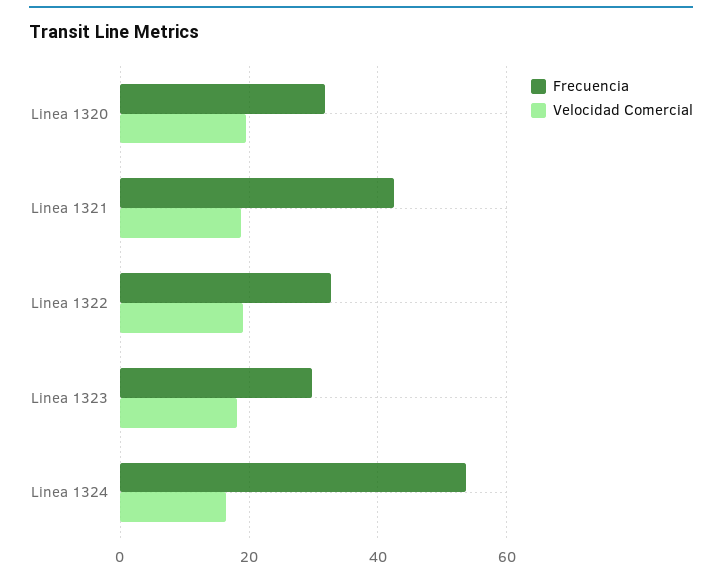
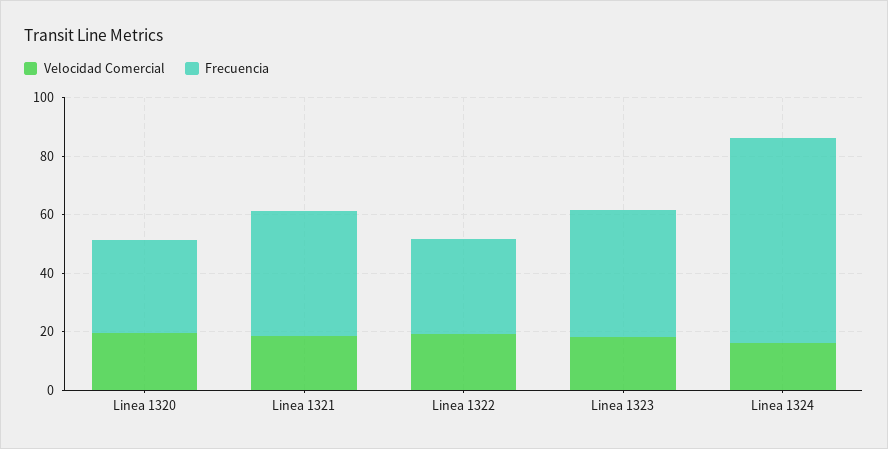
  {
    "Frecuencia": {
      "Linea 1320": 32,
      "Linea 1321": 42,
      "Linea 1322": 32,
-     "Linea 1323": 30,
+     "Linea 1323": 45,
-     "Linea 1324": 54
+     "Linea 1324": 70
    },
    "Velocidad Comercial": {
      "Linea 1320": 20,
      "Linea 1321": 18,
      "Linea 1322": 20,
      "Linea 1323": 18,
      "Linea 1324": 16
    }
  }

